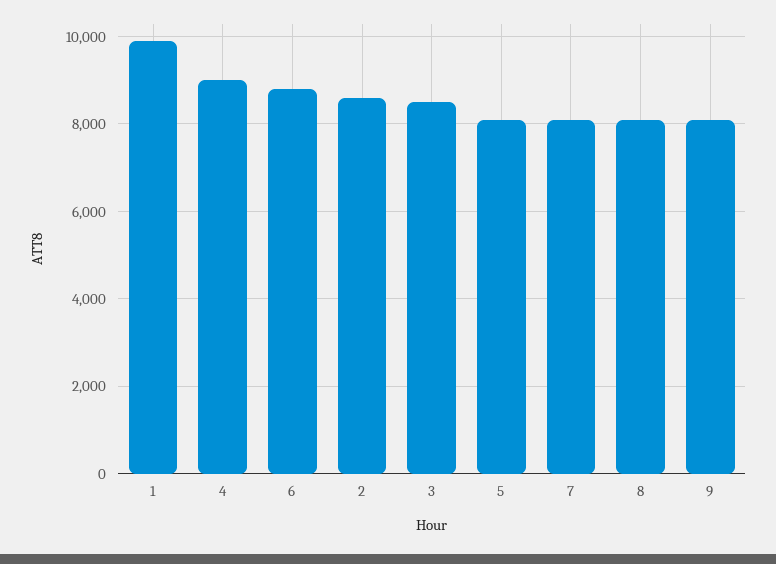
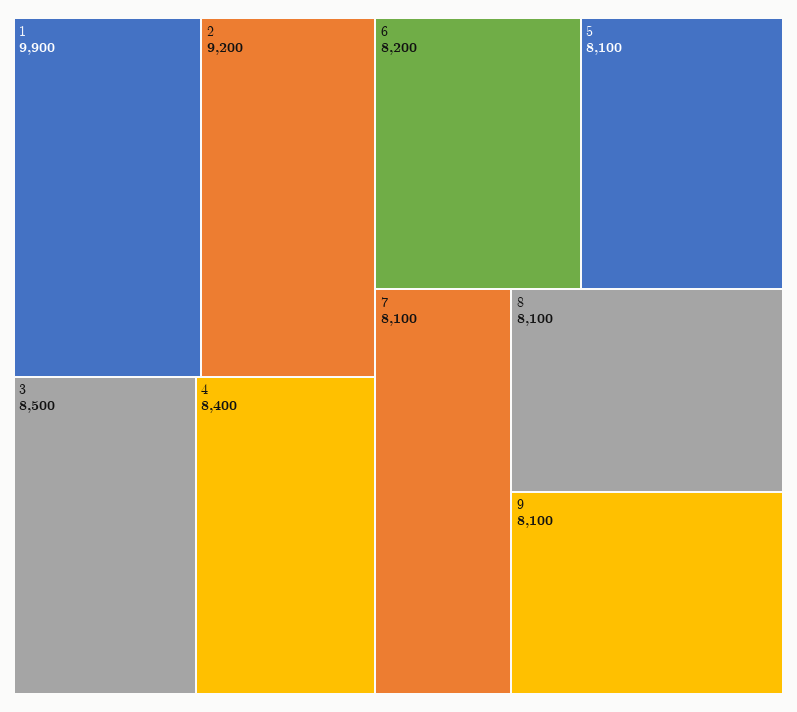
  {
    "1": 9900,
-   "4": 9000,
+   "4": 8400,
-   "6": 8800,
+   "6": 8200,
-   "2": 8600,
+   "2": 9200,
    "3": 8500,
    "5": 8100,
    "7": 8100,
    "8": 8100,
    "9": 8100
  }

